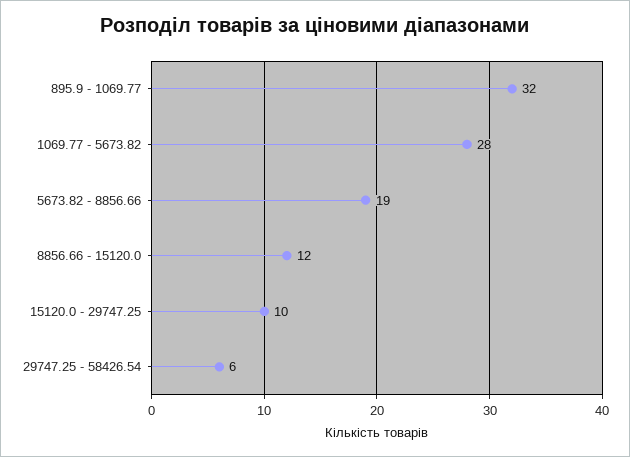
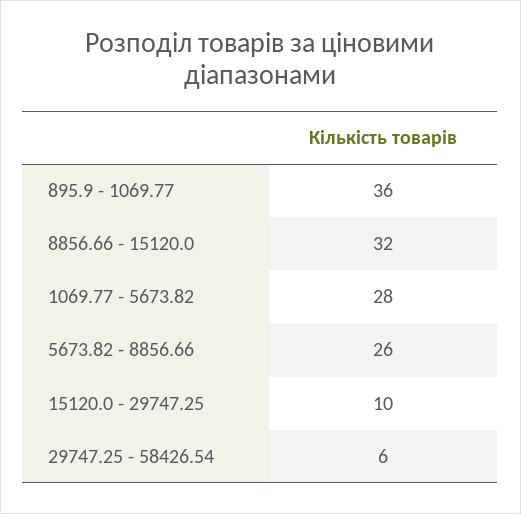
  {
-   "895.9 - 1069.77": 32,
+   "895.9 - 1069.77": 36,
    "1069.77 - 5673.82": 28,
-   "5673.82 - 8856.66": 19,
+   "5673.82 - 8856.66": 26,
-   "8856.66 - 15120.0": 12,
+   "8856.66 - 15120.0": 32,
    "15120.0 - 29747.25": 10,
    "29747.25 - 58426.54": 6
  }

